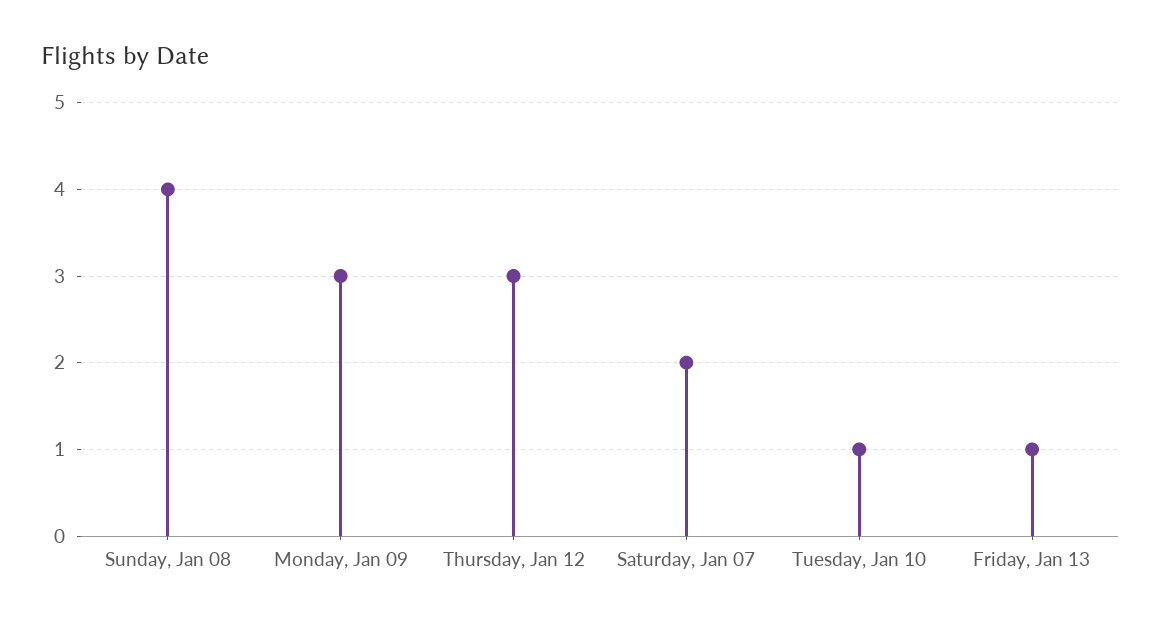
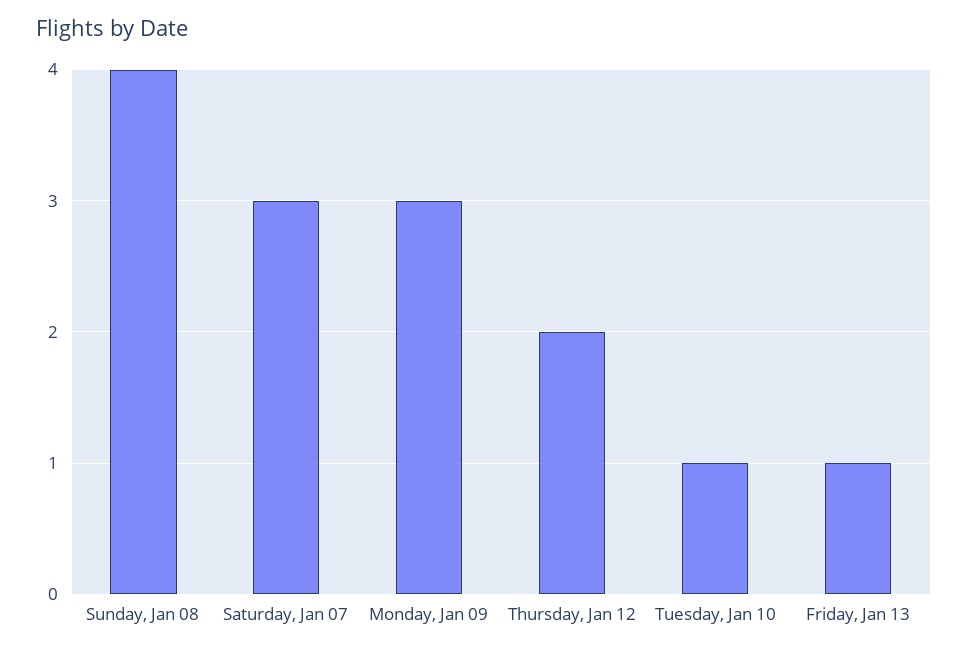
  {
    "Sunday, Jan 08": 4,
    "Monday, Jan 09": 3,
-   "Thursday, Jan 12": 3,
+   "Thursday, Jan 12": 2,
-   "Saturday, Jan 07": 2,
+   "Saturday, Jan 07": 3,
    "Tuesday, Jan 10": 1,
    "Friday, Jan 13": 1
  }

